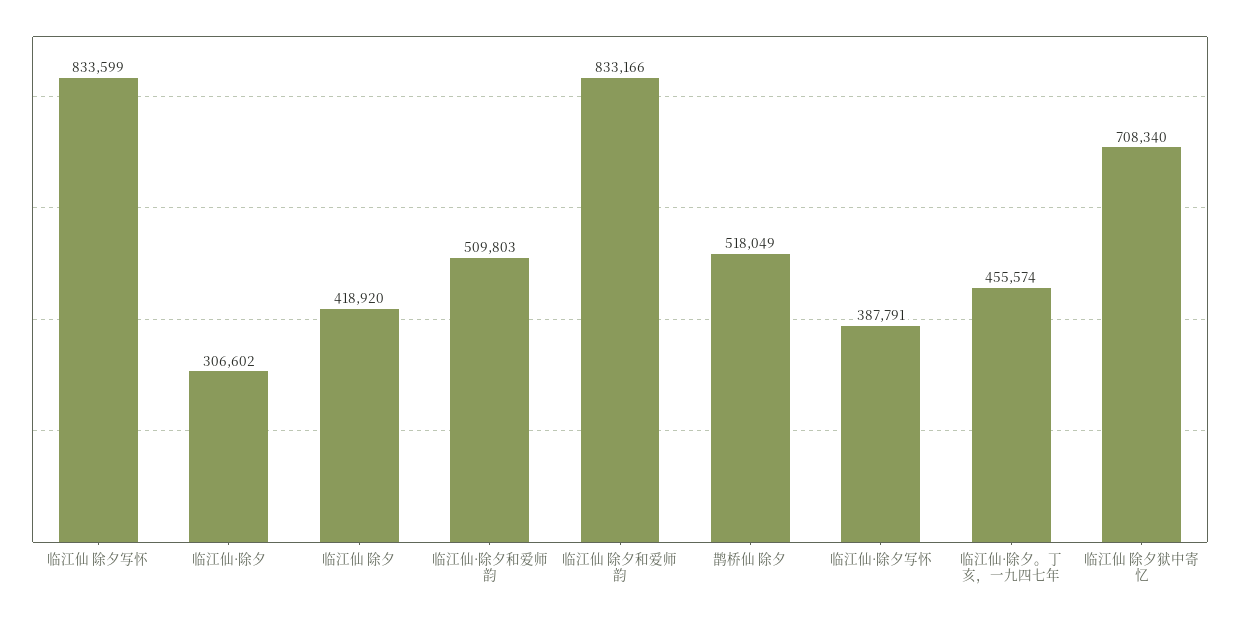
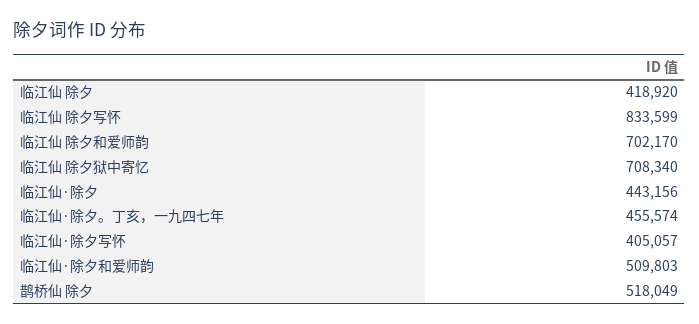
  {
    "临江仙 除夕写怀": 833599,
-   "临江仙·除夕": 306602,
+   "临江仙·除夕": 443156,
    "临江仙 除夕": 418920,
    "临江仙·除夕和爱师韵": 509803,
-   "临江仙 除夕和爱师韵": 833166,
+   "临江仙 除夕和爱师韵": 702170,
    "鹊桥仙 除夕": 518049,
-   "临江仙·除夕写怀": 387791,
+   "临江仙·除夕写怀": 405057,
    "临江仙·除夕。丁亥，一九四七年": 455574,
    "临江仙 除夕狱中寄忆": 708340
  }

